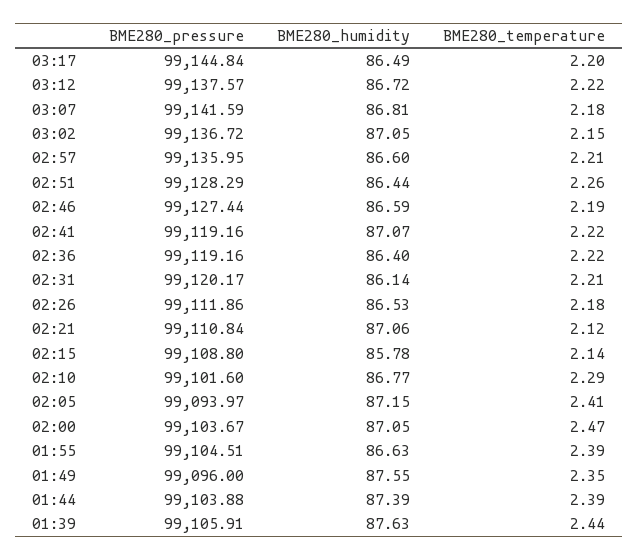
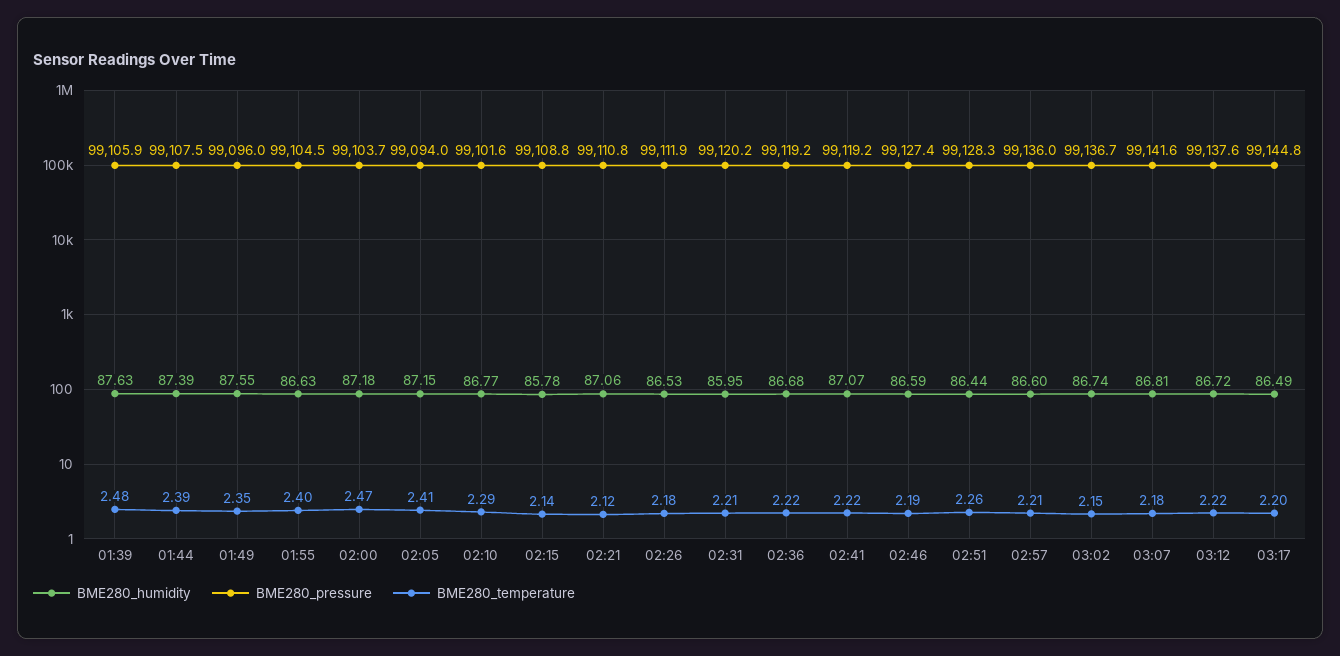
  {
    "BME280_pressure": {
      "03:17": 99144.84,
      "03:12": 99137.57,
      "03:07": 99141.59,
      "03:02": 99136.72,
      "02:57": 99135.95,
      "02:51": 99128.29,
      "02:46": 99127.44,
      "02:41": 99119.16,
      "02:36": 99119.16,
      "02:31": 99120.17,
      "02:26": 99111.86,
      "02:21": 99110.84,
      "02:15": 99108.8,
      "02:10": 99101.6,
      "02:05": 99093.97,
      "02:00": 99103.67,
      "01:55": 99104.51,
      "01:49": 99096,
-     "01:44": 99103.88,
+     "01:44": 99107.5,
      "01:39": 99105.91
    },
    "BME280_humidity": {
      "03:17": 86.49,
      "03:12": 86.72,
      "03:07": 86.81,
-     "03:02": 87.05,
+     "03:02": 86.74,
      "02:57": 86.6,
      "02:51": 86.44,
      "02:46": 86.59,
      "02:41": 87.07,
-     "02:36": 86.4,
+     "02:36": 86.68,
-     "02:31": 86.14,
+     "02:31": 85.95,
      "02:26": 86.53,
      "02:21": 87.06,
      "02:15": 85.78,
      "02:10": 86.77,
      "02:05": 87.15,
-     "02:00": 87.05,
+     "02:00": 87.18,
      "01:55": 86.63,
      "01:49": 87.55,
      "01:44": 87.39,
      "01:39": 87.63
    },
    "BME280_temperature": {
      "03:17": 2.2,
      "03:12": 2.22,
      "03:07": 2.18,
      "03:02": 2.15,
      "02:57": 2.21,
      "02:51": 2.26,
      "02:46": 2.19,
      "02:41": 2.22,
      "02:36": 2.22,
      "02:31": 2.21,
      "02:26": 2.18,
      "02:21": 2.12,
      "02:15": 2.14,
      "02:10": 2.29,
      "02:05": 2.41,
      "02:00": 2.47,
-     "01:55": 2.39,
+     "01:55": 2.4,
      "01:49": 2.35,
      "01:44": 2.39,
-     "01:39": 2.44
+     "01:39": 2.48
    }
  }

